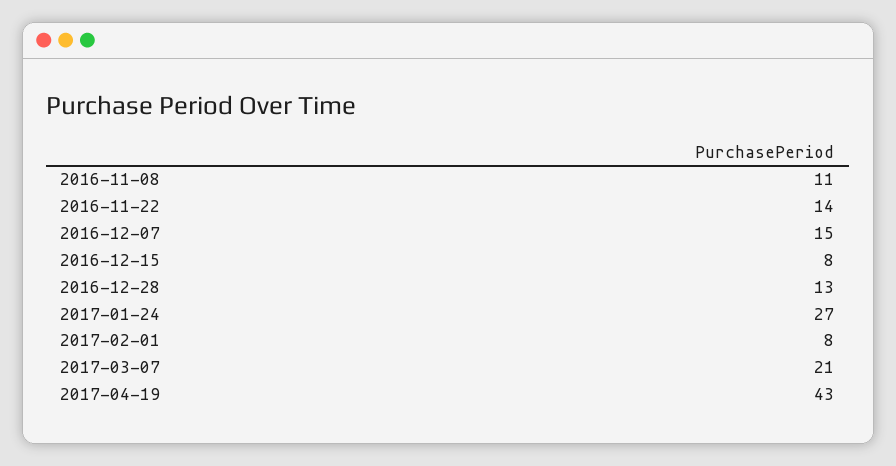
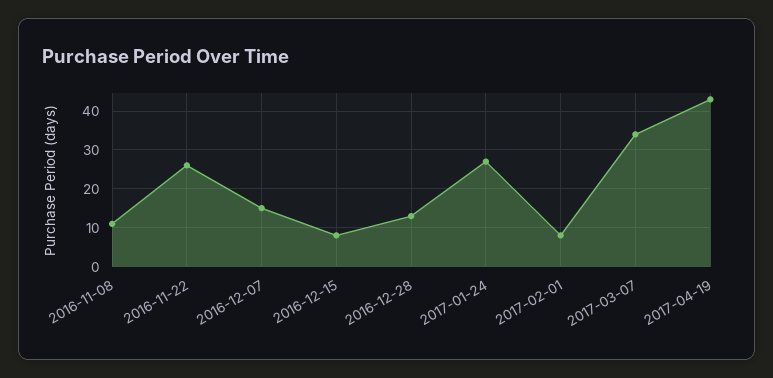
  {
    "2016-11-08": 11,
-   "2016-11-22": 14,
+   "2016-11-22": 25,
    "2016-12-07": 15,
    "2016-12-15": 8,
    "2016-12-28": 13,
    "2017-01-24": 27,
    "2017-02-01": 8,
-   "2017-03-07": 21,
+   "2017-03-07": 35,
    "2017-04-19": 43
  }

